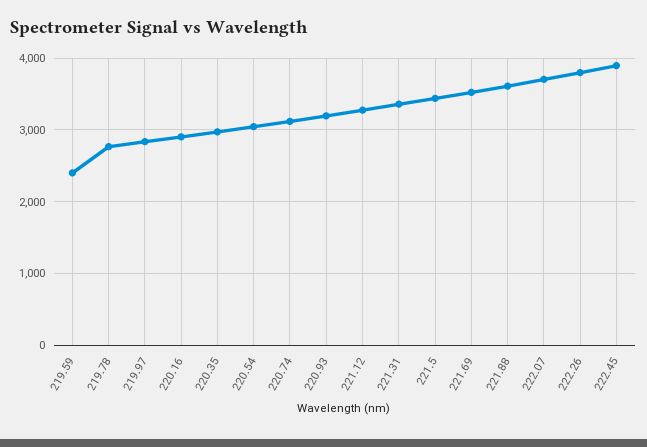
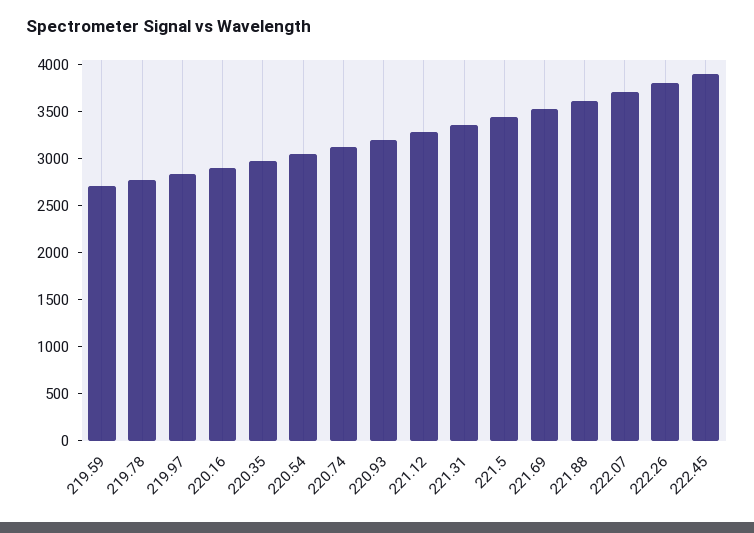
  {
-   "219.59": 2400,
+   "219.59": 2700,
    "219.78": 2800,
    "219.97": 2800,
    "220.16": 2900,
    "220.35": 3000,
    "220.54": 3000,
    "220.74": 3100,
    "220.93": 3200,
    "221.12": 3300,
    "221.31": 3400,
    "221.5": 3400,
    "221.69": 3500,
    "221.88": 3600,
    "222.07": 3700,
    "222.26": 3800,
    "222.45": 3900
  }

